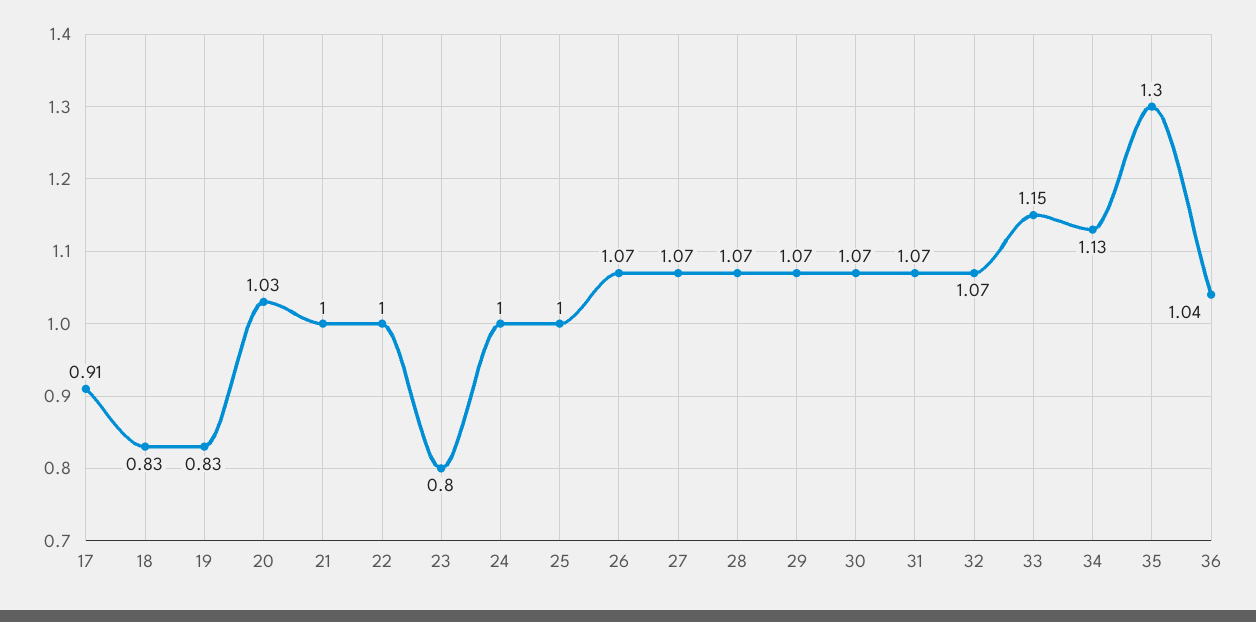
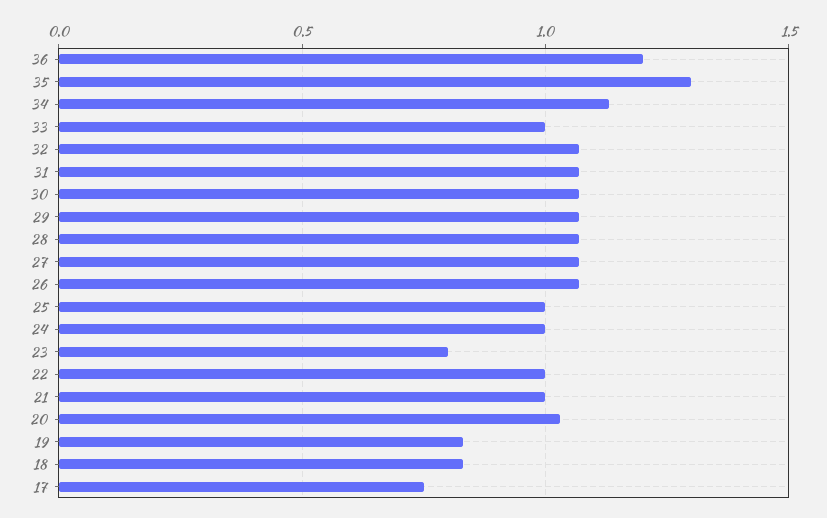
  {
-   "17": 0.91,
+   "17": 0.75,
    "18": 0.83,
    "19": 0.83,
    "20": 1.03,
    "21": 1,
    "22": 1,
    "23": 0.8,
    "24": 1,
    "25": 1,
    "26": 1.07,
    "27": 1.07,
    "28": 1.07,
    "29": 1.07,
    "30": 1.07,
    "31": 1.07,
    "32": 1.07,
-   "33": 1.15,
+   "33": 1,
    "34": 1.13,
    "35": 1.3,
-   "36": 1.04
+   "36": 1.2
  }

